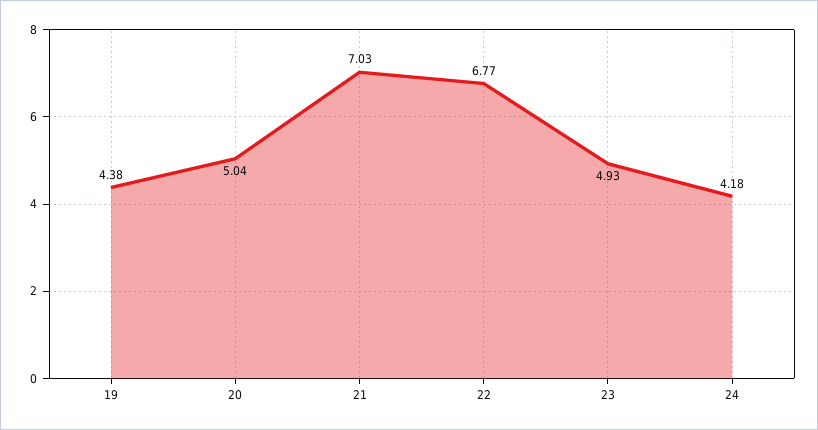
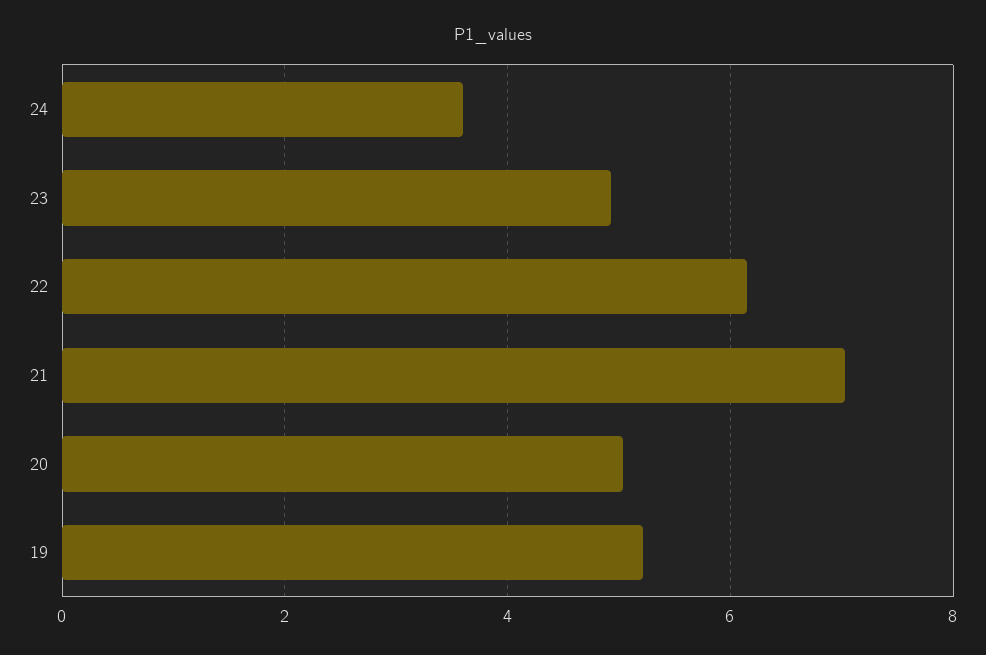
  {
-   "19": 4.38,
+   "19": 5.2,
    "20": 5.04,
    "21": 7.03,
-   "22": 6.77,
+   "22": 6.2,
    "23": 4.93,
-   "24": 4.18
+   "24": 3.6
  }

